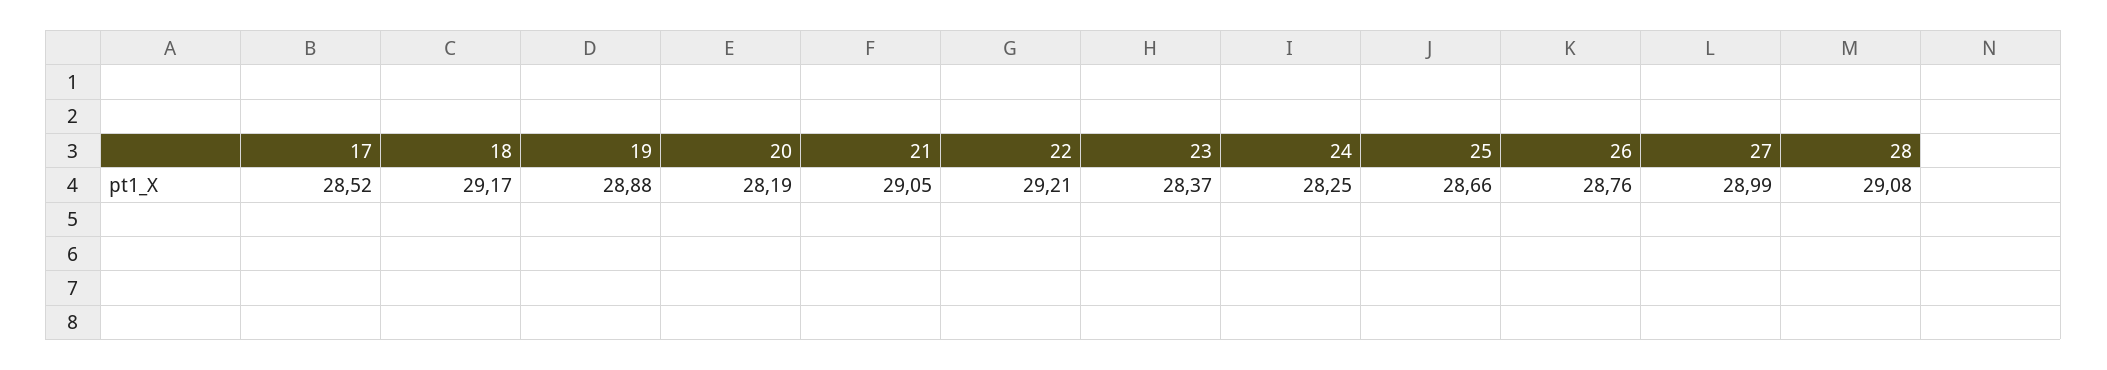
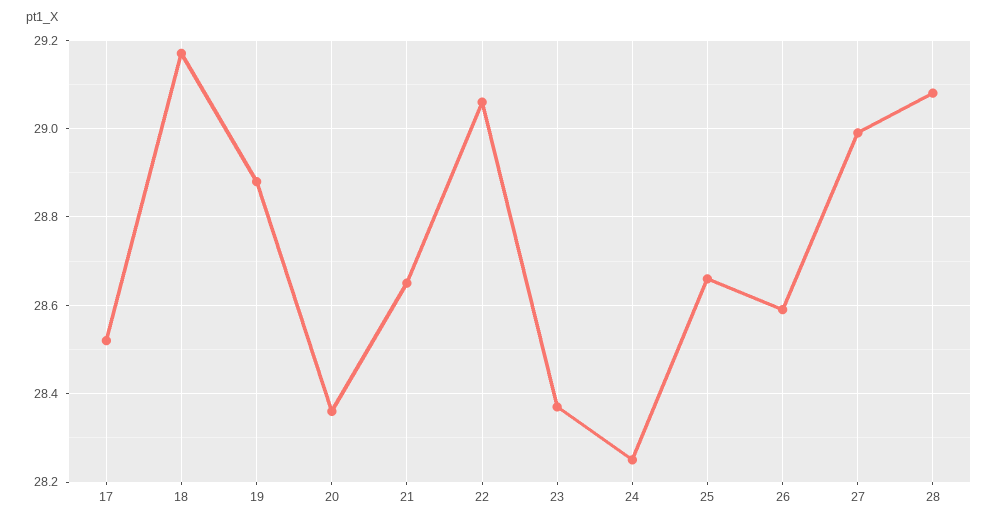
  {
    "17": 28.52,
    "18": 29.17,
    "19": 28.88,
-   "20": 28.19,
+   "20": 28.35,
-   "21": 29.05,
+   "21": 28.65,
-   "22": 29.21,
+   "22": 29.05,
    "23": 28.37,
    "24": 28.25,
    "25": 28.66,
-   "26": 28.76,
+   "26": 28.6,
    "27": 28.99,
    "28": 29.08
  }

